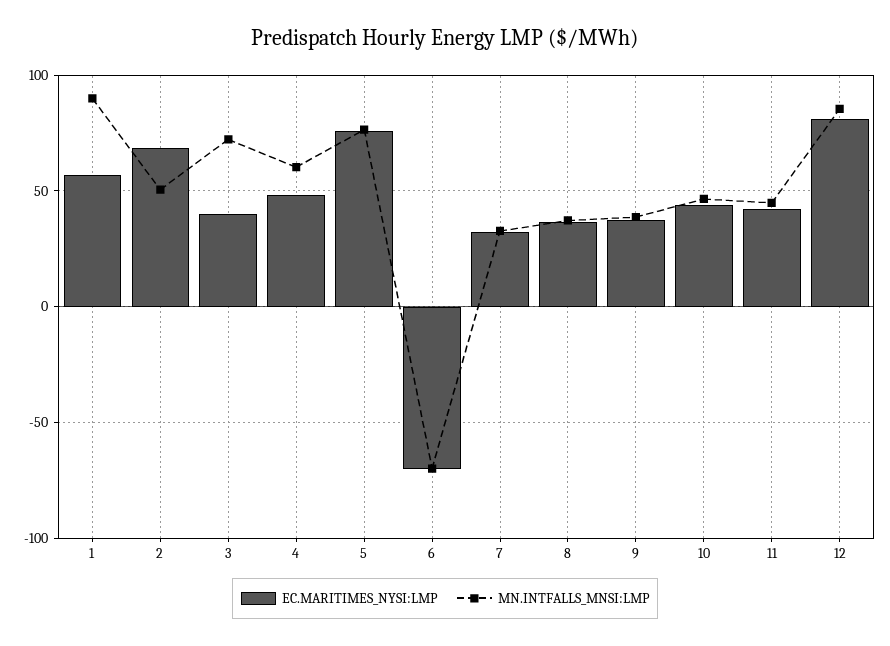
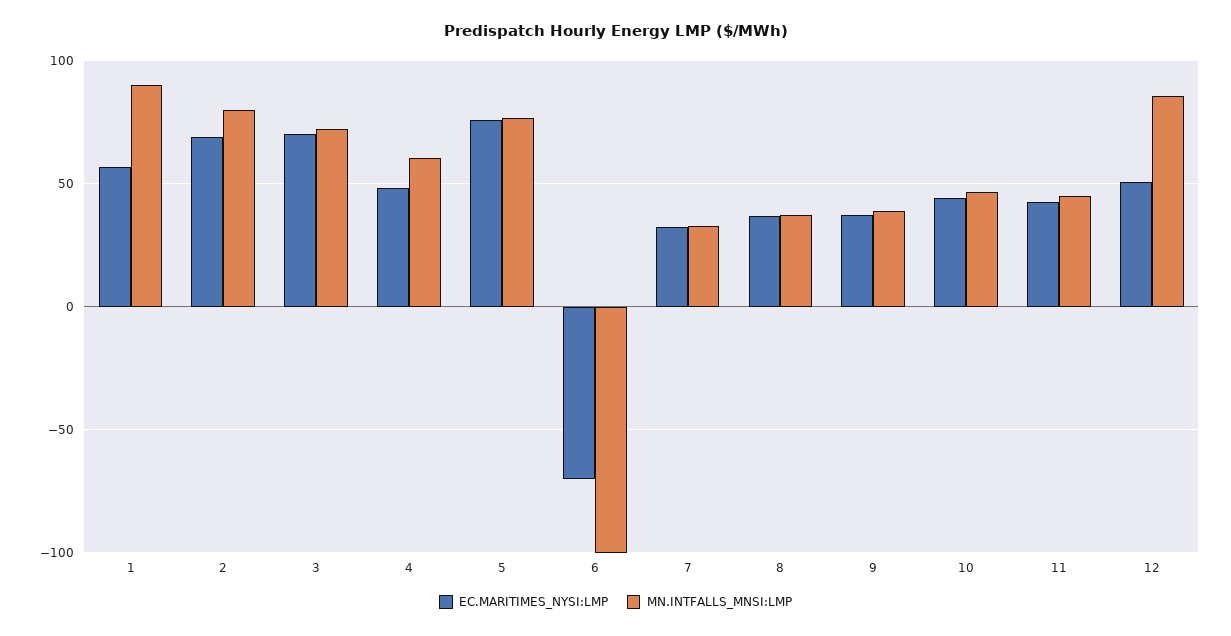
  {
    "EC.MARITIMES_NYSI:LMP": {
      "1": 55,
      "2": 70,
-     "3": 40,
+     "3": 70,
      "4": 50,
      "5": 75,
      "6": -70,
      "7": 30,
      "8": 35,
      "9": 35,
      "10": 45,
      "11": 40,
-     "12": 80
+     "12": 50
    },
    "MN.INTFALLS_MNSI:LMP": {
      "1": 90,
-     "2": 50,
+     "2": 80,
      "3": 70,
      "4": 60,
      "5": 75,
-     "6": -70,
+     "6": -100,
      "7": 35,
      "8": 35,
      "9": 40,
      "10": 45,
      "11": 45,
      "12": 85
    }
  }

